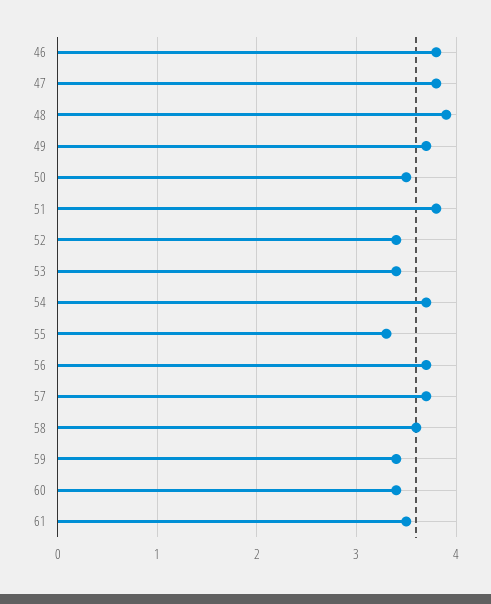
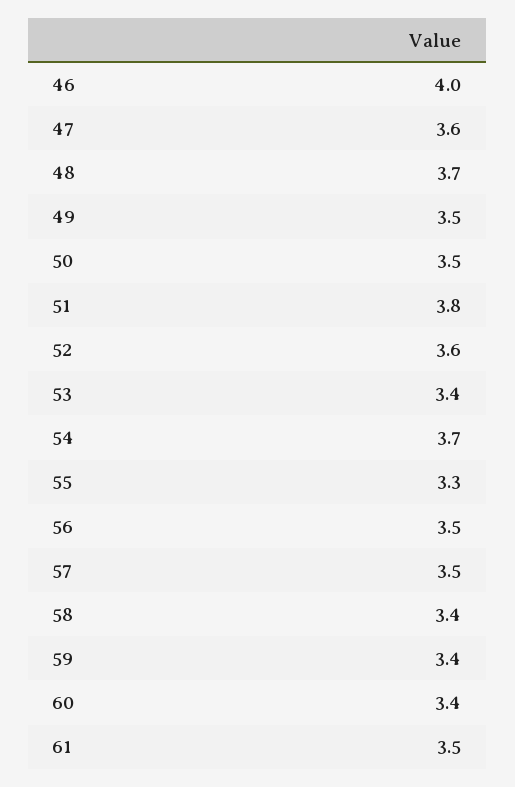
  {
-   "46": 3.8,
+   "46": 4,
-   "47": 3.8,
+   "47": 3.6,
-   "48": 3.9,
+   "48": 3.7,
-   "49": 3.7,
+   "49": 3.5,
    "50": 3.5,
    "51": 3.8,
-   "52": 3.4,
+   "52": 3.6,
    "53": 3.4,
    "54": 3.7,
    "55": 3.3,
-   "56": 3.7,
+   "56": 3.5,
-   "57": 3.7,
+   "57": 3.5,
-   "58": 3.6,
+   "58": 3.4,
    "59": 3.4,
    "60": 3.4,
    "61": 3.5
  }

